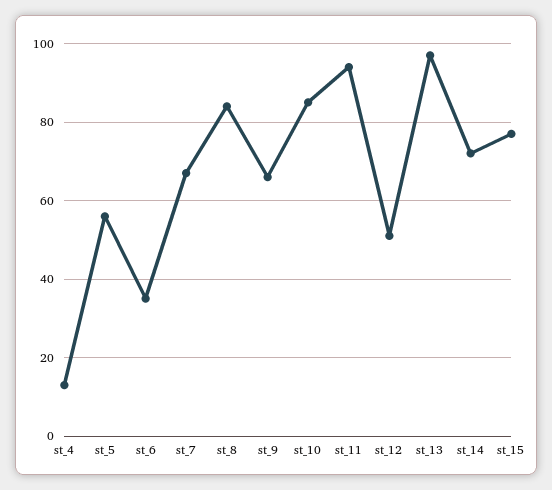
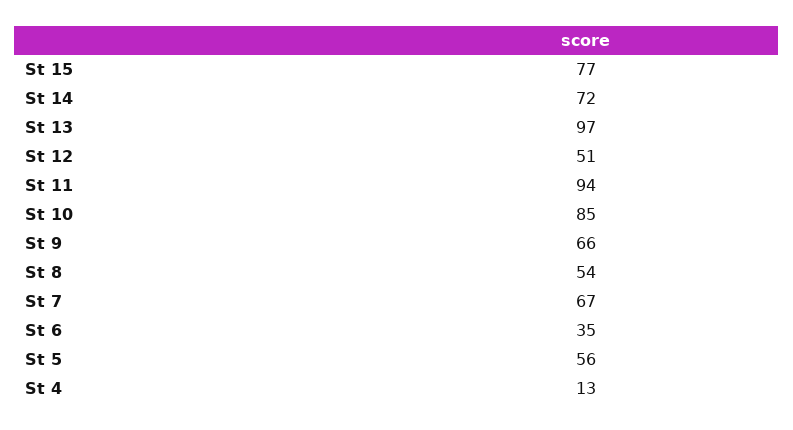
  {
    "st_4": 13,
    "st_5": 56,
    "st_6": 35,
    "st_7": 67,
-   "st_8": 85,
+   "st_8": 54,
    "st_9": 66,
    "st_10": 85,
    "st_11": 94,
    "st_12": 51,
    "st_13": 97,
    "st_14": 72,
    "st_15": 77
  }

